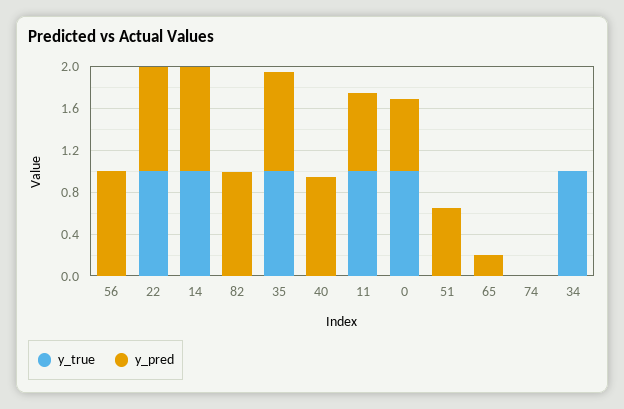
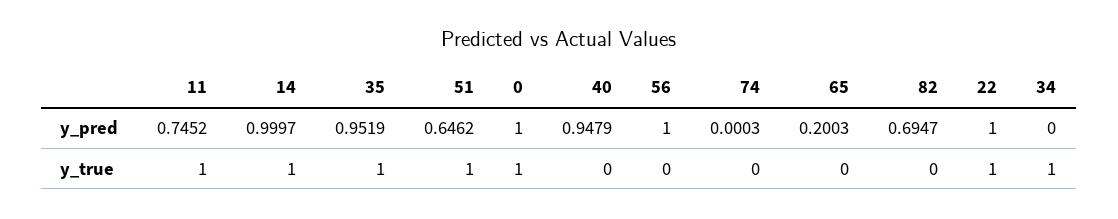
  {
    "y_true": {
      "56": 0,
      "22": 1,
      "14": 1,
      "82": 0,
      "35": 1,
      "40": 0,
      "11": 1,
      "0": 1,
-     "51": 0,
+     "51": 1,
      "65": 0,
      "74": 0,
      "34": 1
    },
    "y_pred": {
      "56": 1,
      "22": 1,
      "14": 0.9997,
-     "82": 1,
+     "82": 0.6947,
      "35": 0.9519,
      "40": 0.9479,
      "11": 0.7452,
-     "0": 0.7,
+     "0": 1,
      "51": 0.6462,
      "65": 0.2003,
      "74": 0.0003,
      "34": 0
    }
  }

